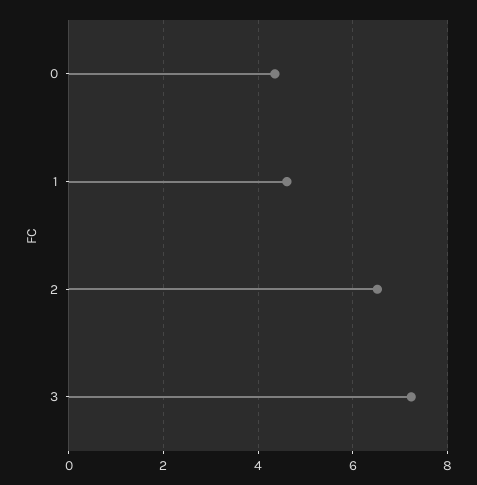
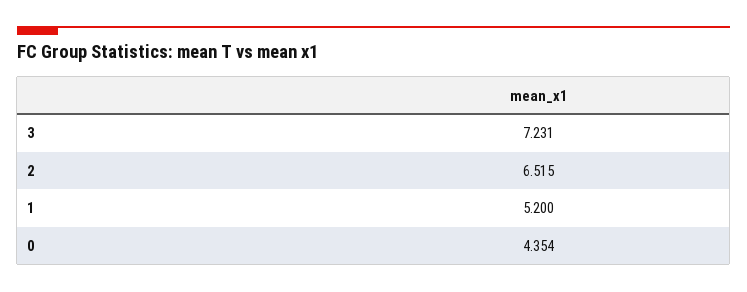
  {
    "0": 4.354,
-   "1": 4.6,
+   "1": 5.2,
    "2": 6.515,
    "3": 7.231
  }

